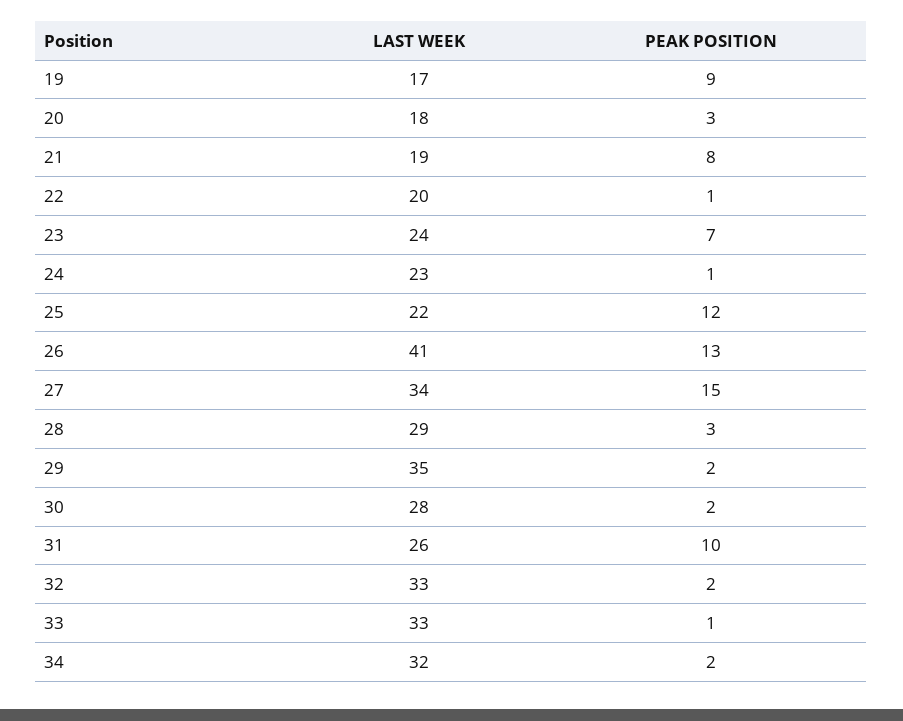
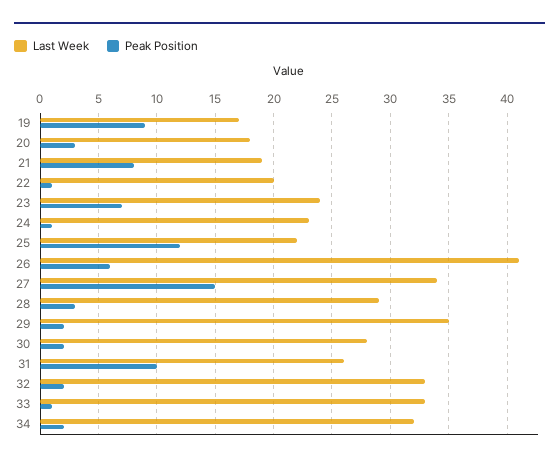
  {
    "LAST WEEK": {
      "19": 17,
      "20": 18,
      "21": 19,
      "22": 20,
      "23": 24,
      "24": 23,
      "25": 22,
      "26": 41,
      "27": 34,
      "28": 29,
      "29": 35,
      "30": 28,
      "31": 26,
      "32": 33,
      "33": 33,
      "34": 32
    },
    "PEAK POSITION": {
      "19": 9,
      "20": 3,
      "21": 8,
      "22": 1,
      "23": 7,
      "24": 1,
      "25": 12,
-     "26": 13,
+     "26": 6,
      "27": 15,
      "28": 3,
      "29": 2,
      "30": 2,
      "31": 10,
      "32": 2,
      "33": 1,
      "34": 2
    }
  }

